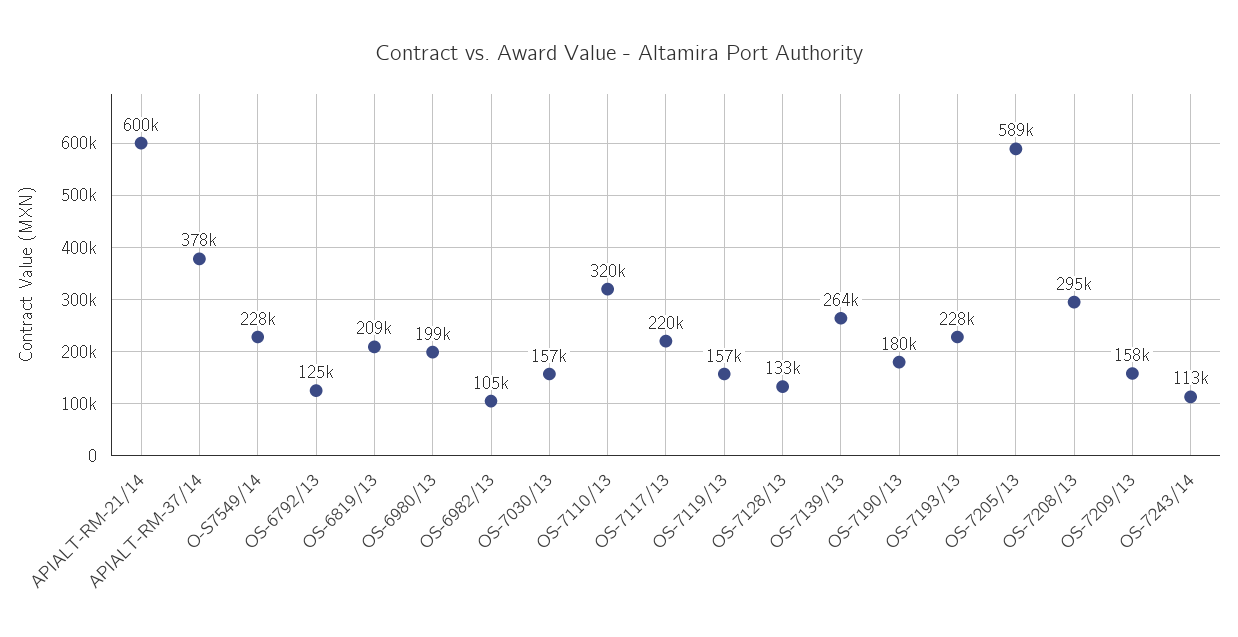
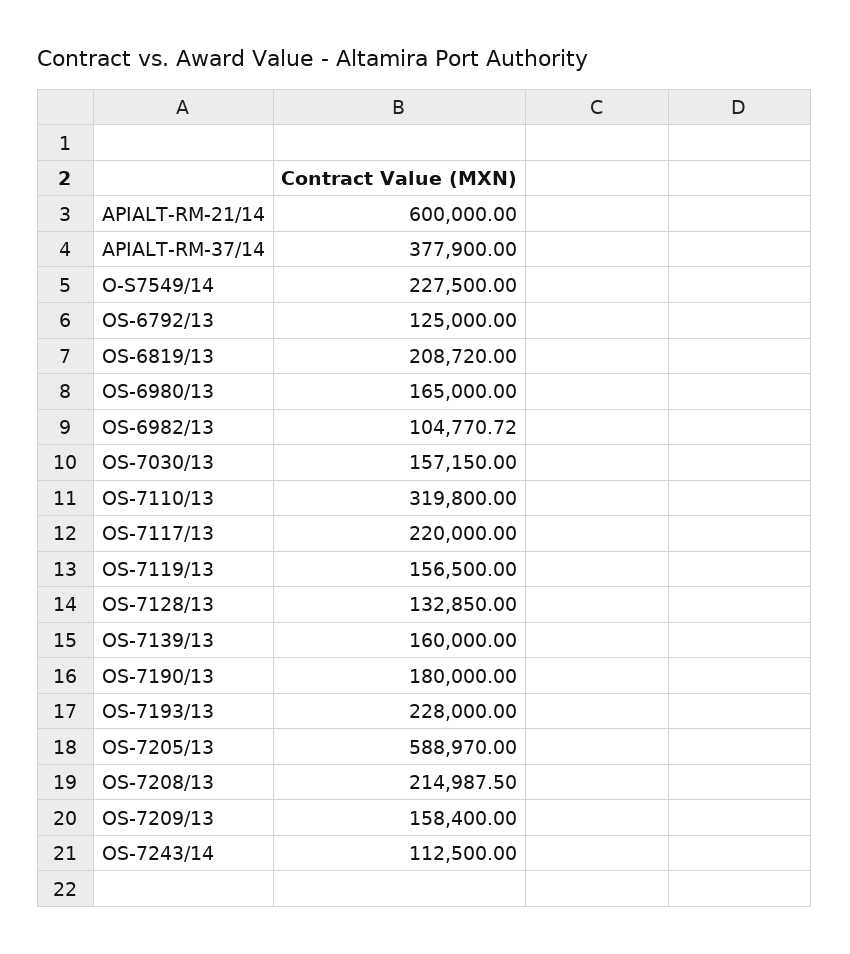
  {
    "APIALT-RM-21/14": 600000,
    "APIALT-RM-37/14": 377900,
    "O-S7549/14": 227500,
    "OS-6792/13": 125000,
    "OS-6819/13": 208720,
-   "OS-6980/13": 199000,
+   "OS-6980/13": 165000,
    "OS-6982/13": 104770.72,
    "OS-7030/13": 157150,
    "OS-7110/13": 319800,
    "OS-7117/13": 220000,
    "OS-7119/13": 156500,
    "OS-7128/13": 132850,
-   "OS-7139/13": 264000,
+   "OS-7139/13": 160000,
    "OS-7190/13": 180000,
    "OS-7193/13": 228000,
    "OS-7205/13": 588970,
-   "OS-7208/13": 295000,
+   "OS-7208/13": 214987.5,
    "OS-7209/13": 158400,
    "OS-7243/14": 112500
  }

